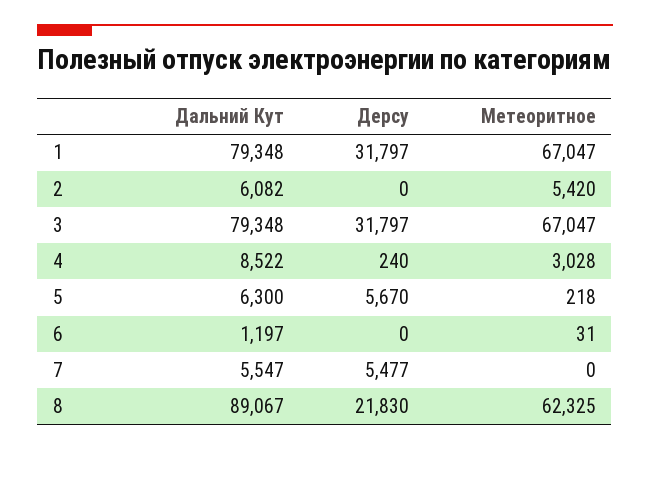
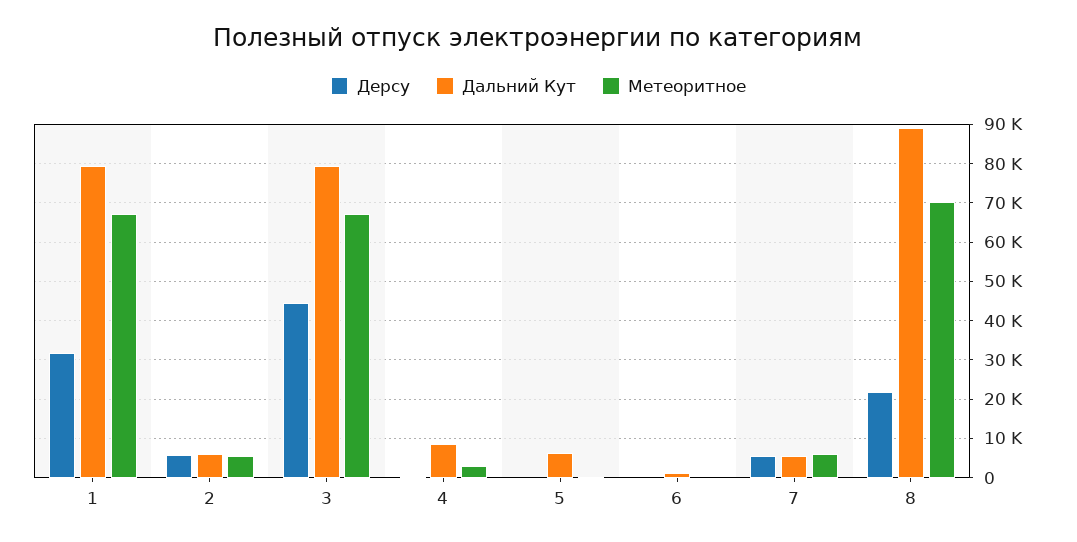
  {
    "Дальний Кут": {
      "1": 79348,
      "2": 6082,
      "3": 79348,
      "4": 8522,
      "5": 6300,
      "6": 1197,
      "7": 5547,
      "8": 89067
    },
    "Дерсу": {
      "1": 31797,
-     "2": 0,
+     "2": 6000,
-     "3": 31797,
+     "3": 44000,
      "4": 240,
-     "5": 5670,
+     "5": 0,
      "6": 0,
      "7": 5477,
      "8": 21830
    },
    "Метеоритное": {
      "1": 67047,
      "2": 5420,
      "3": 67047,
      "4": 3028,
      "5": 218,
      "6": 31,
-     "7": 0,
+     "7": 6000,
-     "8": 62325
+     "8": 70000
    }
  }

